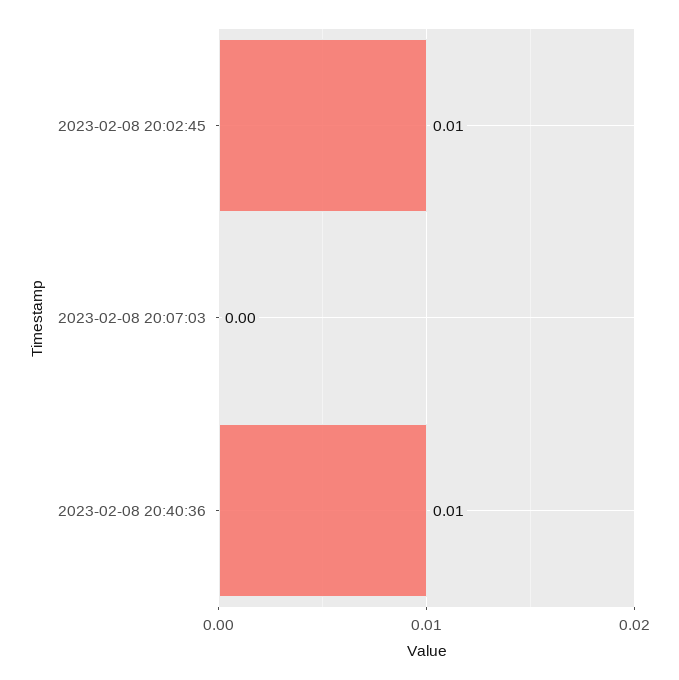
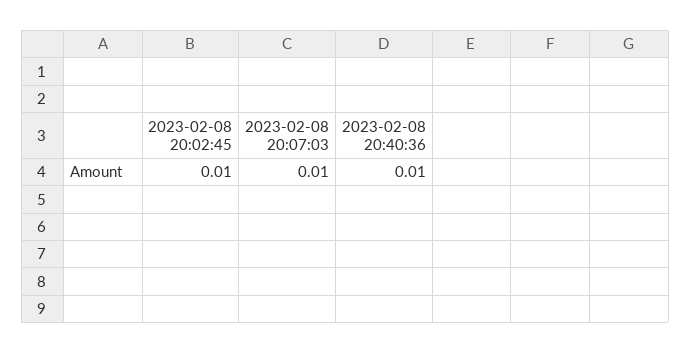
  {
    "2023-02-08 20:02:45": 0.01,
-   "2023-02-08 20:07:03": 0,
+   "2023-02-08 20:07:03": 0.01,
    "2023-02-08 20:40:36": 0.01
  }

